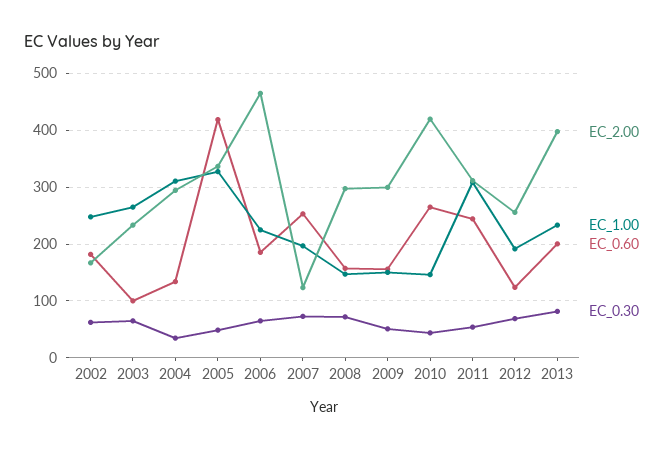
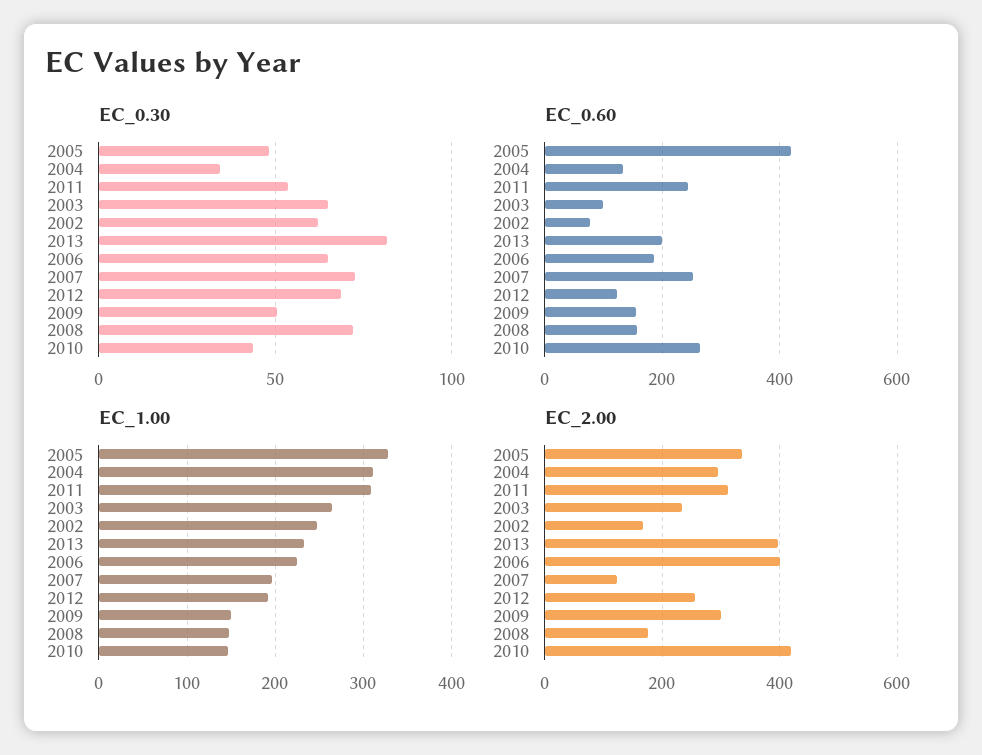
  {
    "EC_2.00": {
      "2002": 160,
      "2003": 240,
      "2004": 300,
      "2005": 340,
-     "2006": 460,
+     "2006": 400,
      "2007": 120,
-     "2008": 300,
+     "2008": 180,
      "2009": 300,
      "2010": 420,
      "2011": 320,
      "2012": 260,
      "2013": 400
    },
    "EC_1.00": {
      "2002": 250,
      "2003": 260,
      "2004": 310,
      "2005": 330,
      "2006": 230,
      "2007": 200,
      "2008": 150,
      "2009": 150,
      "2010": 150,
      "2011": 310,
      "2012": 190,
      "2013": 230
    },
    "EC_0.60": {
-     "2002": 180,
+     "2002": 80,
      "2003": 100,
      "2004": 140,
      "2005": 420,
      "2006": 180,
      "2007": 260,
      "2008": 160,
      "2009": 160,
      "2010": 260,
      "2011": 240,
      "2012": 120,
      "2013": 200
    },
    "EC_0.30": {
      "2002": 60,
      "2003": 65,
      "2004": 35,
      "2005": 50,
      "2006": 65,
      "2007": 75,
      "2008": 70,
      "2009": 50,
      "2010": 45,
      "2011": 55,
      "2012": 70,
      "2013": 80
    }
  }

